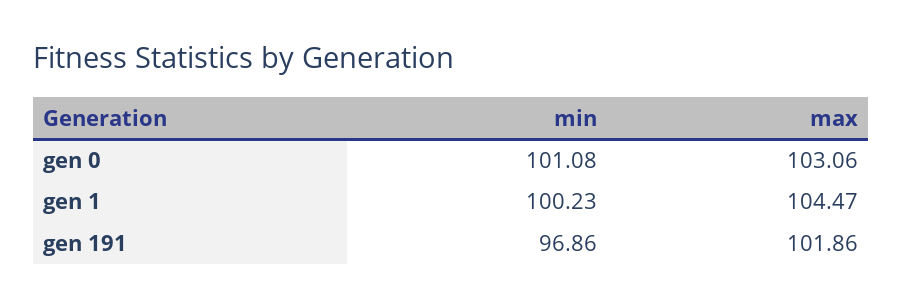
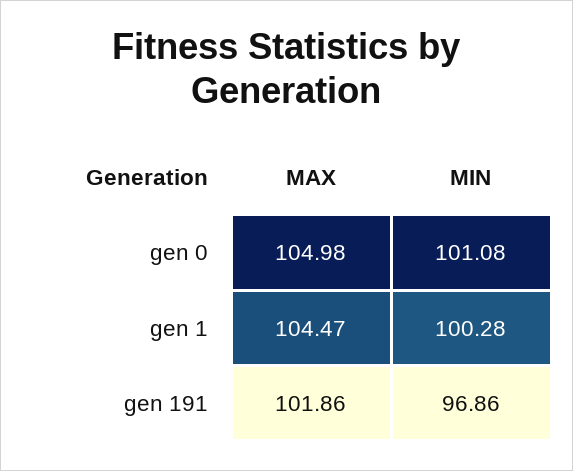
  {
    "min": {
      "gen 0": 101.08,
-     "gen 1": 100.23,
+     "gen 1": 100.28,
      "gen 191": 96.86
    },
    "max": {
-     "gen 0": 103.06,
+     "gen 0": 104.98,
      "gen 1": 104.47,
      "gen 191": 101.86
    }
  }

